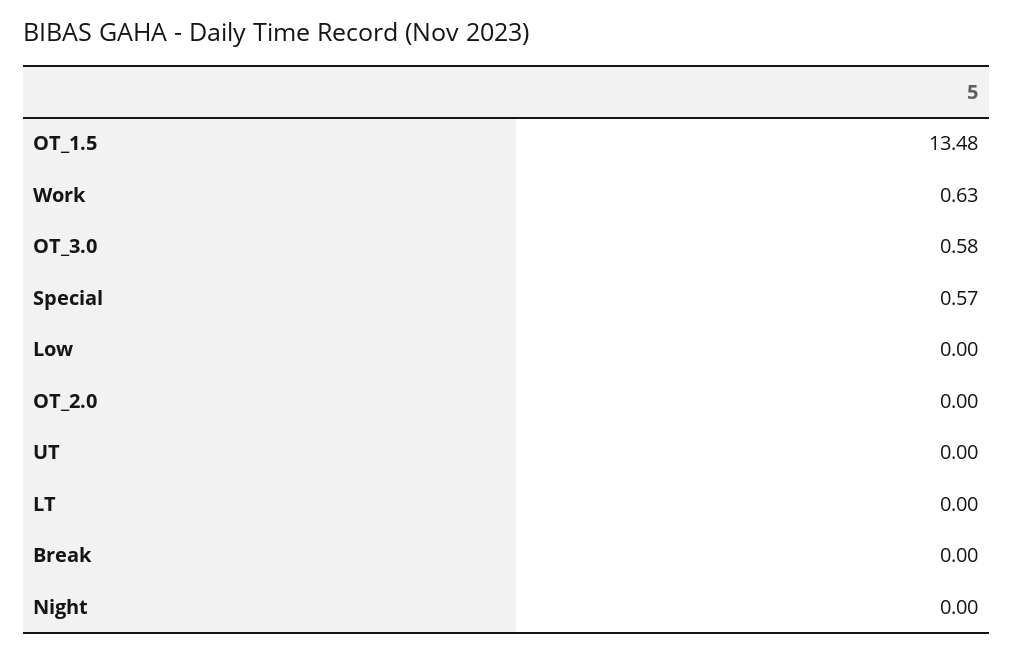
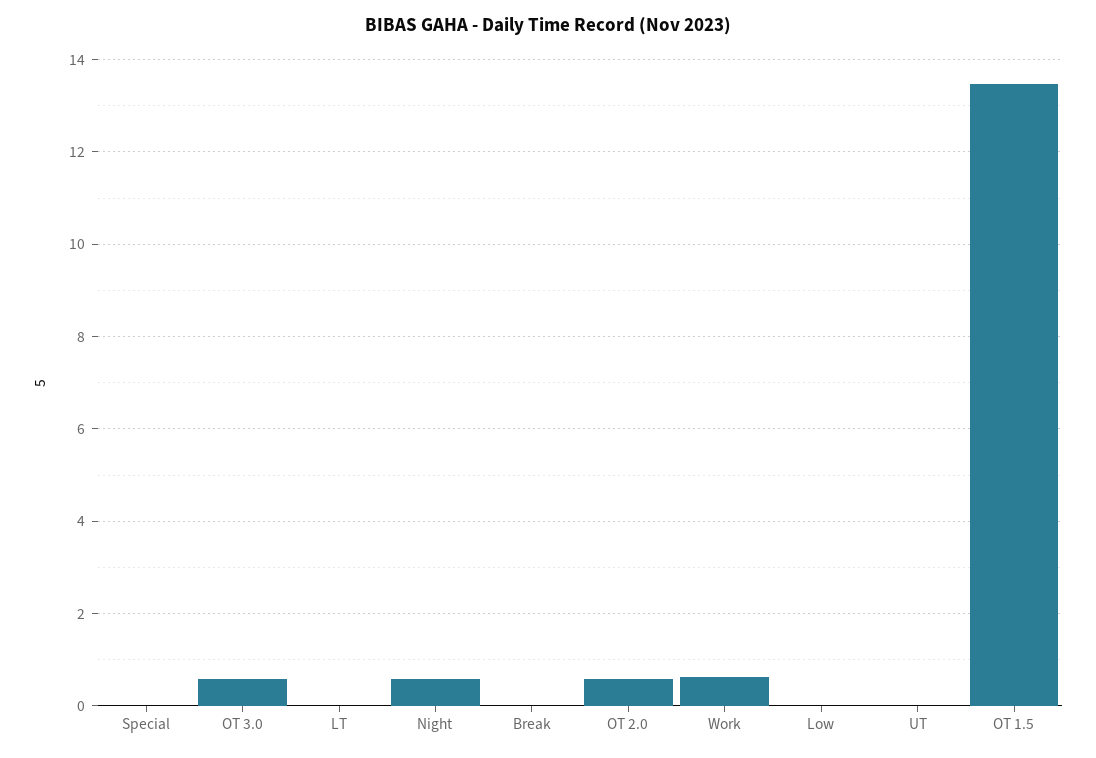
  {
    "OT_1.5": 13.48,
    "Work": 0.63,
    "OT_3.0": 0.58,
-   "Special": 0.57,
+   "Special": 0,
    "Low": 0,
-   "OT_2.0": 0,
+   "OT_2.0": 0.6,
    "UT": 0,
    "LT": 0,
    "Break": 0,
-   "Night": 0
+   "Night": 0.6
  }

